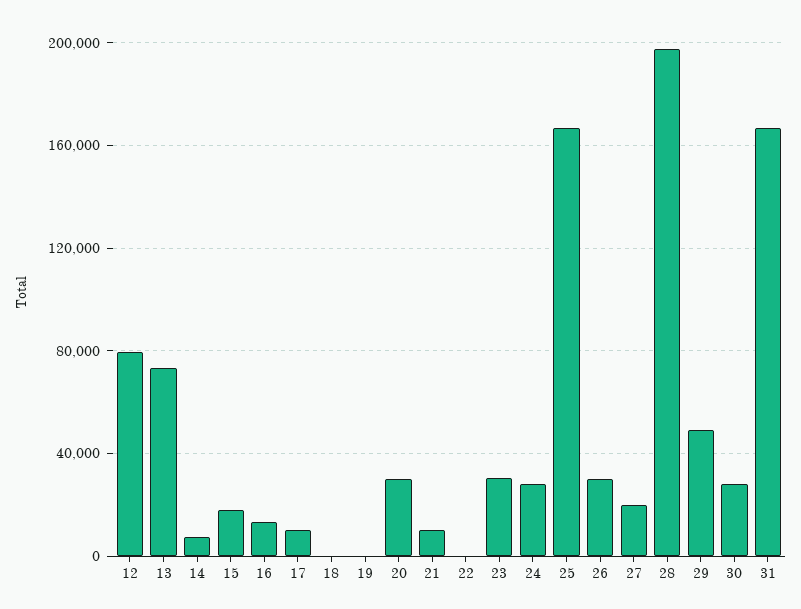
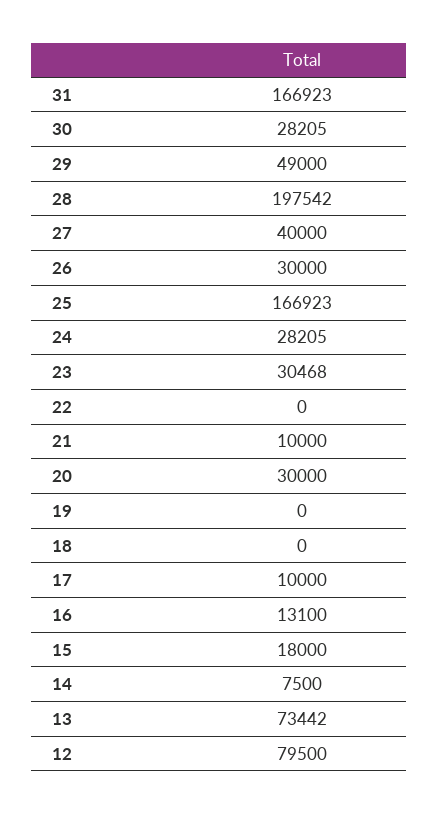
  {
    "12": 79500,
    "13": 73442,
    "14": 7500,
    "15": 18000,
    "16": 13100,
    "17": 10000,
    "18": 0,
    "19": 0,
    "20": 30000,
    "21": 10000,
    "22": 0,
    "23": 30468,
    "24": 28205,
    "25": 166923,
    "26": 30000,
-   "27": 20000,
+   "27": 40000,
    "28": 197542,
    "29": 49000,
    "30": 28205,
    "31": 166923
  }

